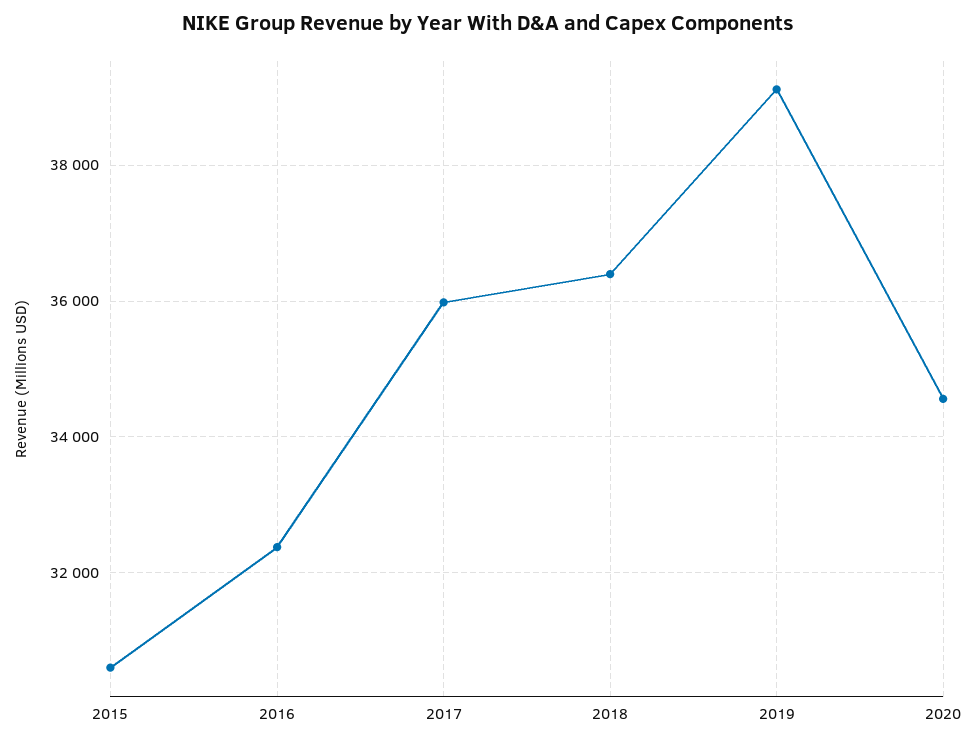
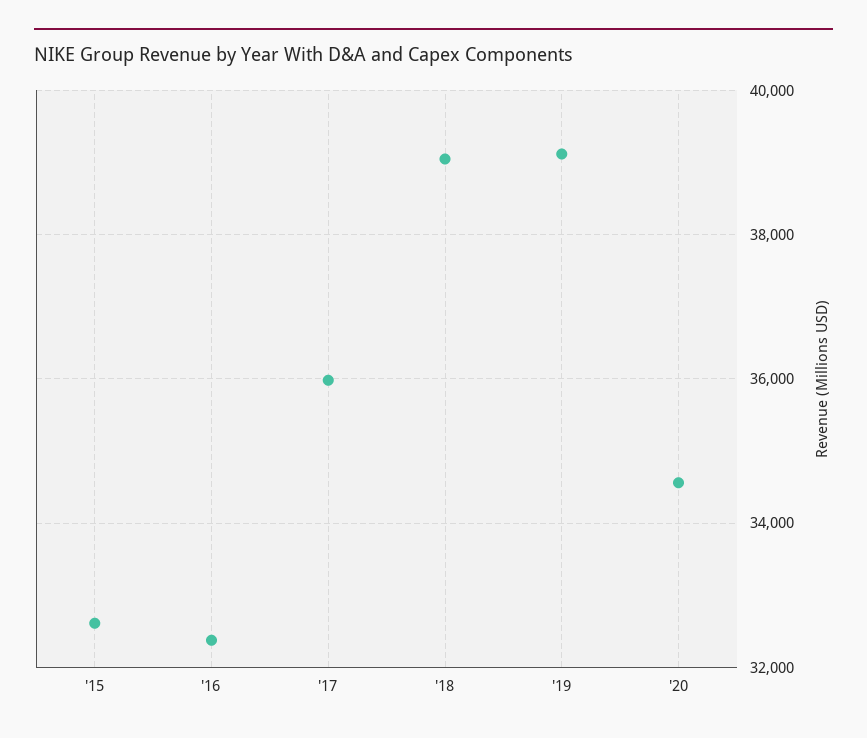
  {
-   "2015": 30600,
+   "2015": 32600,
    "2016": 32400,
    "2017": 36000,
-   "2018": 36400,
+   "2018": 39000,
    "2019": 39200,
    "2020": 34600
  }

